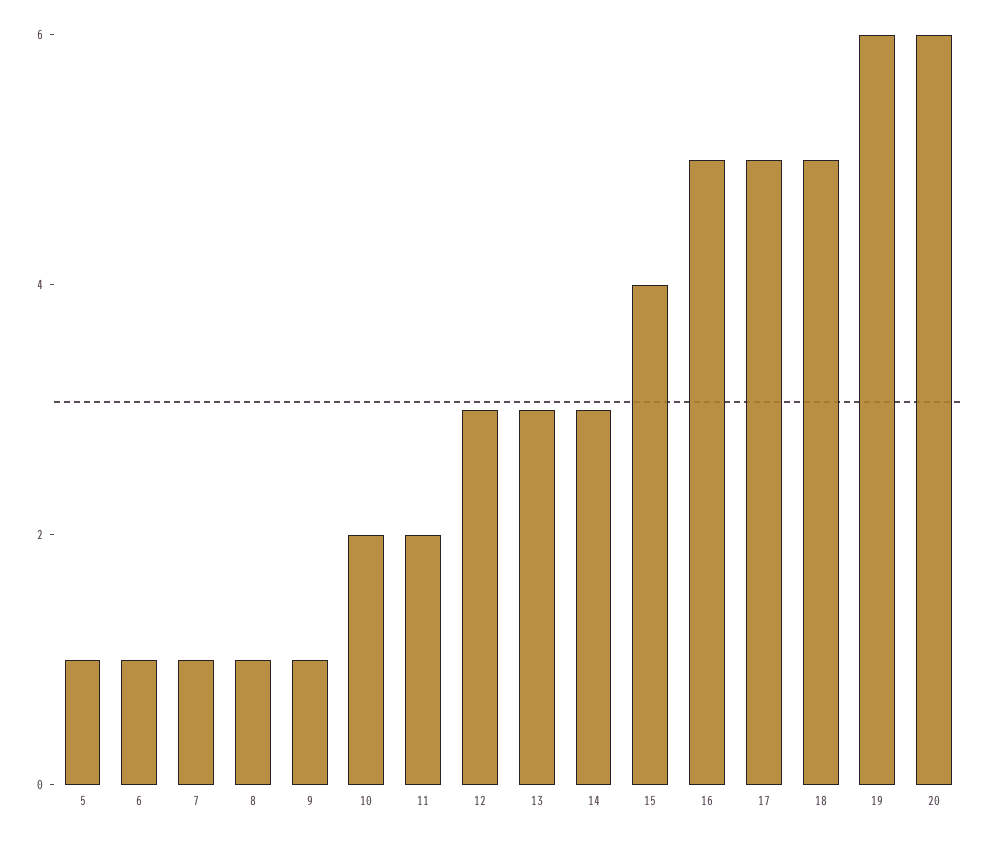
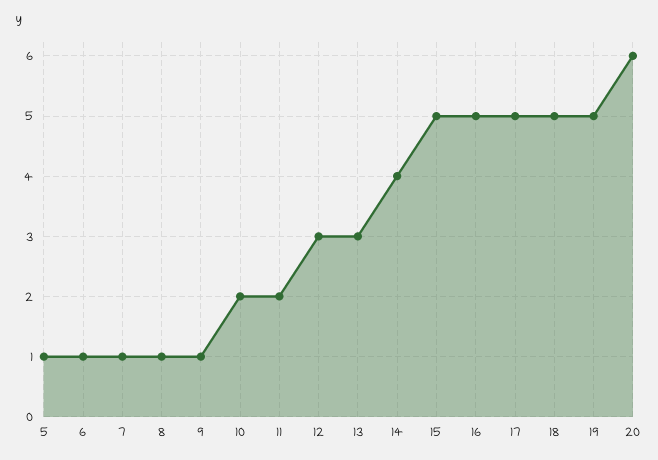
  {
    "5": 1,
    "6": 1,
    "7": 1,
    "8": 1,
    "9": 1,
    "10": 2,
    "11": 2,
    "12": 3,
    "13": 3,
-   "14": 3,
+   "14": 4,
-   "15": 4,
+   "15": 5,
    "16": 5,
    "17": 5,
    "18": 5,
-   "19": 6,
+   "19": 5,
    "20": 6
  }

